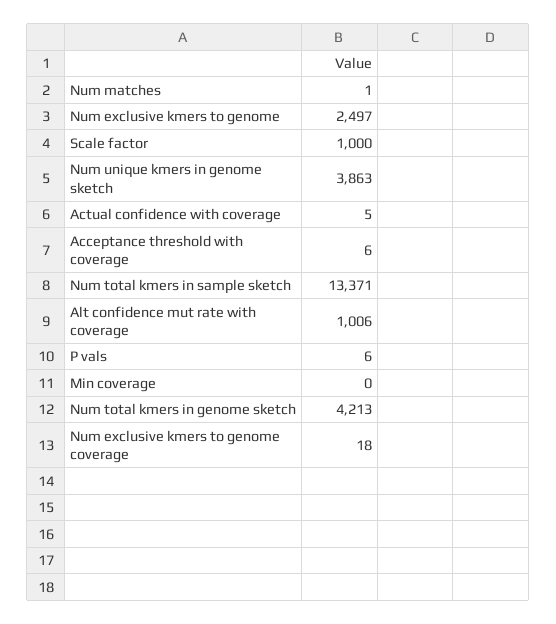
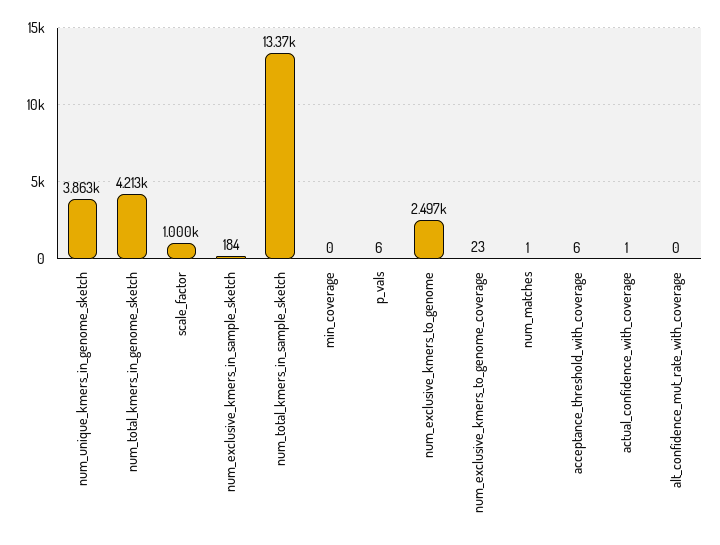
  {
    "Num matches": 1,
    "Num exclusive kmers to genome": 2497,
    "Scale factor": 1000,
    "Num unique kmers in genome sketch": 3863,
-   "Actual confidence with coverage": 5,
+   "Actual confidence with coverage": 1,
    "Acceptance threshold with coverage": 6,
    "Num total kmers in sample sketch": 13371,
-   "Alt confidence mut rate with coverage": 1006,
+   "Alt confidence mut rate with coverage": 0,
    "P vals": 6,
    "Min coverage": 0,
    "Num total kmers in genome sketch": 4213,
-   "Num exclusive kmers to genome coverage": 18
+   "Num exclusive kmers to genome coverage": 23,
+   "num_exclusive_kmers_in_sample_sketch": 184
  }

